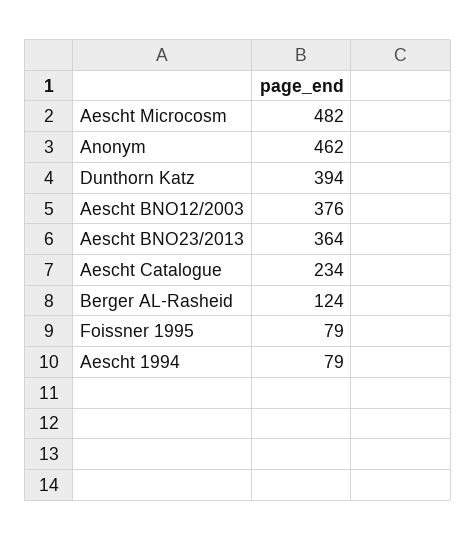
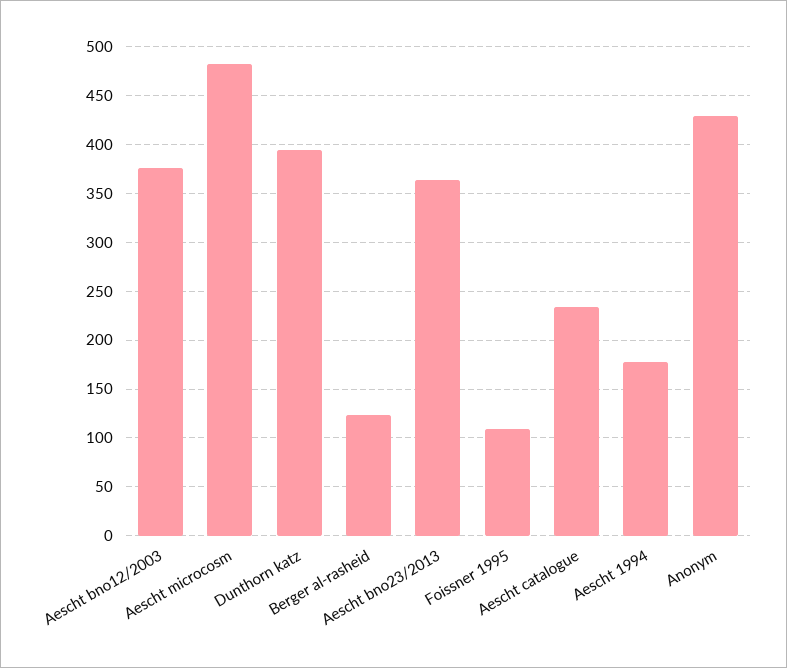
  {
    "Aescht Microcosm": 482,
-   "Anonym": 462,
+   "Anonym": 430,
    "Dunthorn Katz": 394,
    "Aescht BNO12/2003": 376,
    "Aescht BNO23/2013": 364,
    "Aescht Catalogue": 234,
    "Berger AL-Rasheid": 124,
-   "Foissner 1995": 79,
+   "Foissner 1995": 110,
-   "Aescht 1994": 79
+   "Aescht 1994": 180
  }

